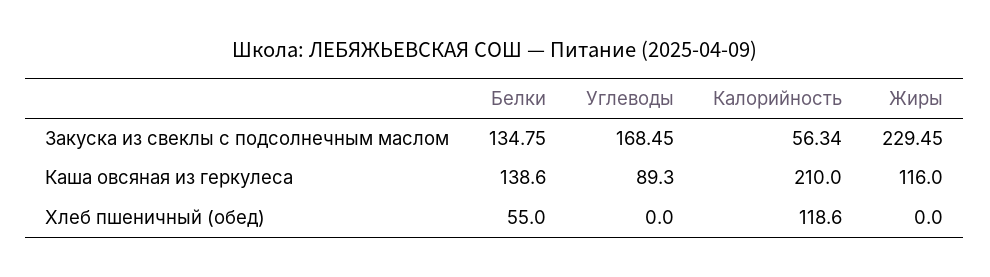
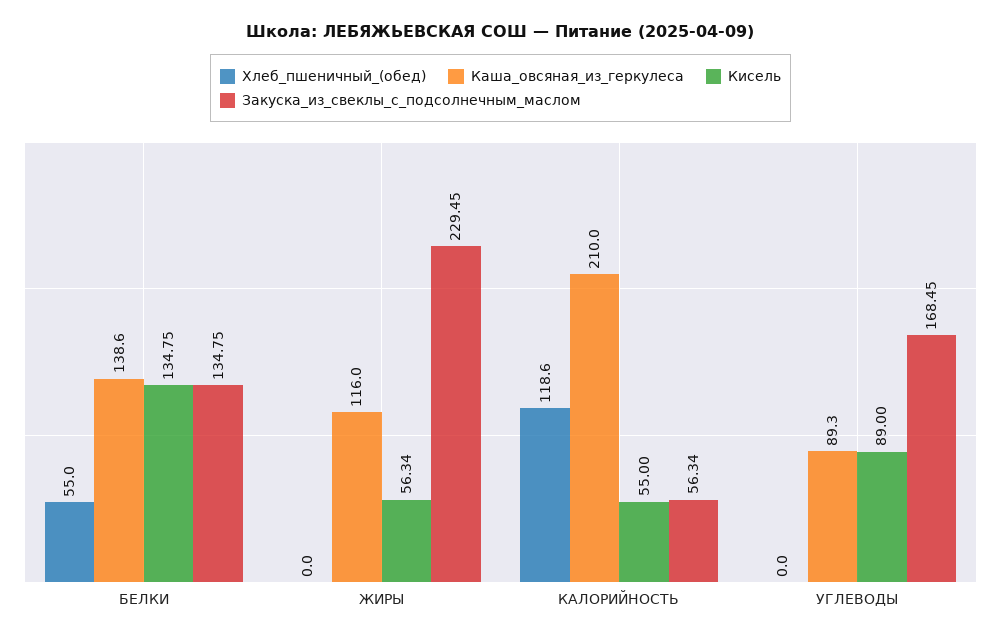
  {
    "Закуска из свеклы с подсолнечным маслом": {
      "Белки": 134.75,
      "Углеводы": 168.45,
      "Калорийность": 56.34,
      "Жиры": 229.45
    },
    "Каша овсяная из геркулеса": {
      "Белки": 138.6,
      "Углеводы": 89.3,
      "Калорийность": 210,
      "Жиры": 116
    },
    "Хлеб пшеничный (обед)": {
      "Белки": 55,
      "Углеводы": 0,
      "Калорийность": 118.6,
      "Жиры": 0
-   }
+   },
+   "Кисель": {
+     "Белки": 134.75,
+     "Жиры": 56.34,
+     "Калорийность": 55,
+     "Углеводы": 89
+   }
  }

